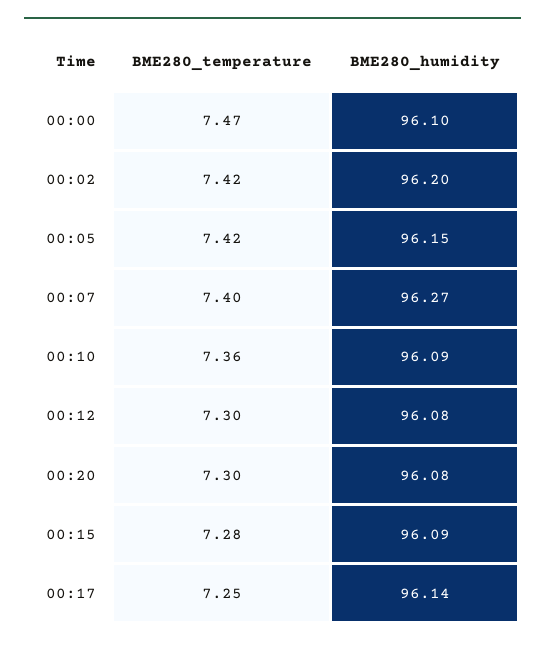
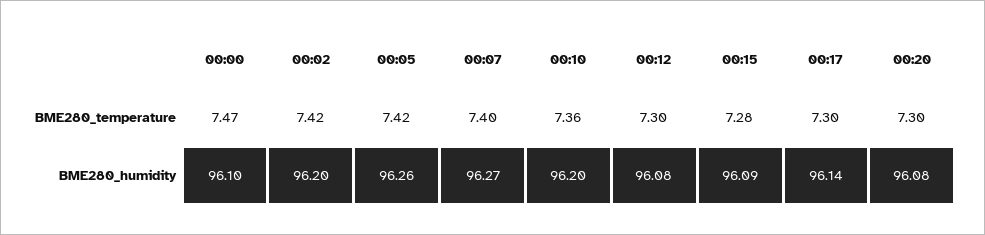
  {
    "BME280_temperature": {
      "00:00": 7.47,
      "00:02": 7.42,
      "00:05": 7.42,
      "00:07": 7.4,
      "00:10": 7.36,
      "00:12": 7.3,
      "00:20": 7.3,
      "00:15": 7.28,
-     "00:17": 7.25
+     "00:17": 7.3
    },
    "BME280_humidity": {
      "00:00": 96.1,
      "00:02": 96.2,
-     "00:05": 96.15,
+     "00:05": 96.26,
      "00:07": 96.27,
-     "00:10": 96.09,
+     "00:10": 96.2,
      "00:12": 96.08,
      "00:20": 96.08,
      "00:15": 96.09,
      "00:17": 96.14
    }
  }

